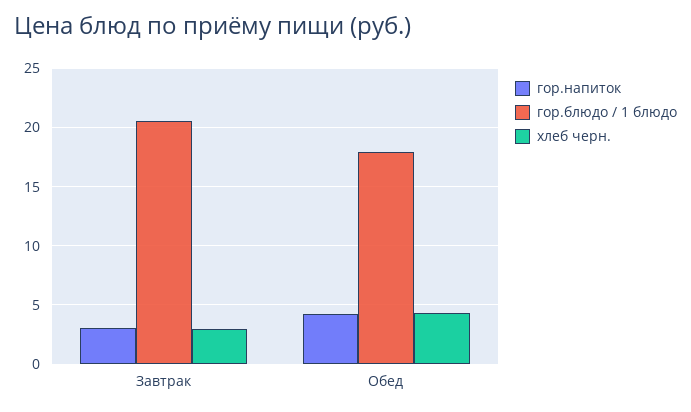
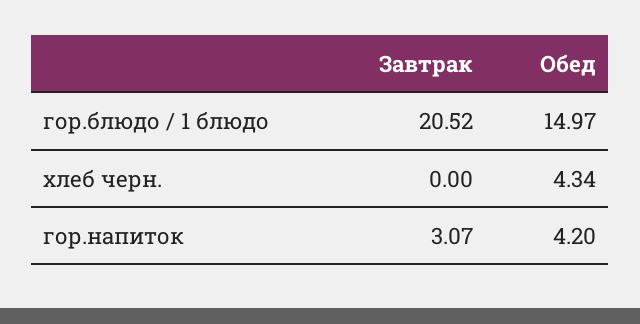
  {
    "гор.напиток": {
      "Завтрак": 3.07,
      "Обед": 4.2
    },
    "гор.блюдо / 1 блюдо": {
      "Завтрак": 20.52,
-     "Обед": 18
+     "Обед": 14.97
    },
    "хлеб черн.": {
-     "Завтрак": 3,
+     "Завтрак": 0,
      "Обед": 4.34
    }
  }

